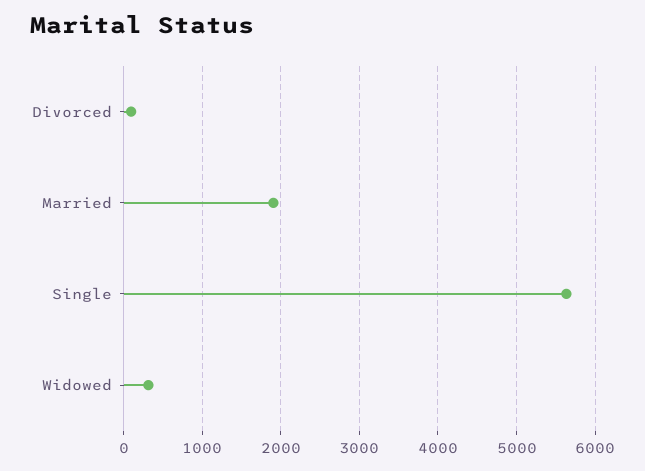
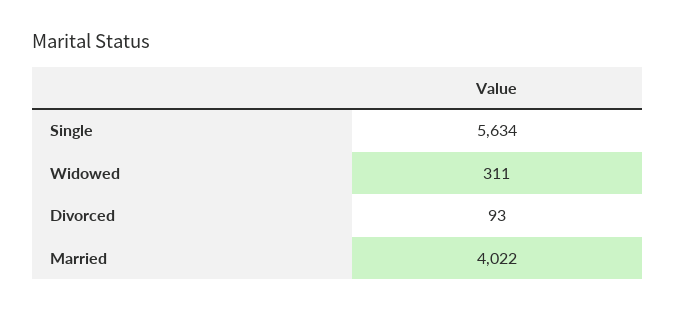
  {
    "Divorced": 93,
-   "Married": 1900,
+   "Married": 4022,
    "Single": 5634,
    "Widowed": 311
  }

